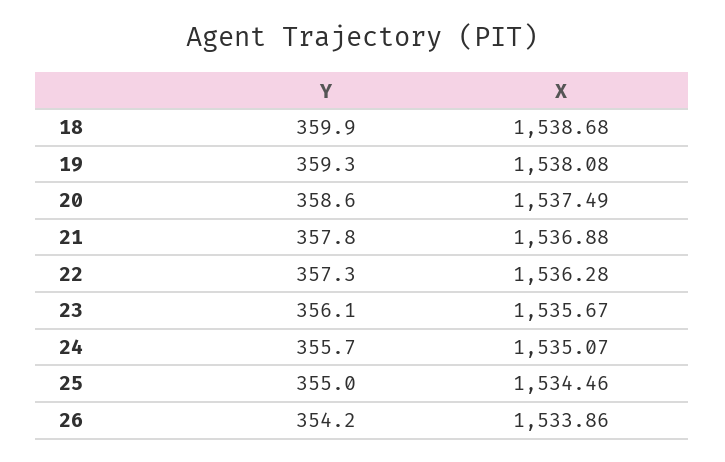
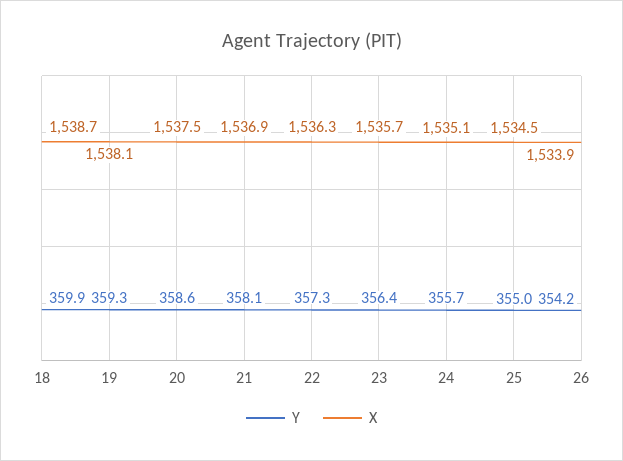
  {
    "Y": {
      "18": 359.9,
      "19": 359.3,
      "20": 358.6,
-     "21": 357.8,
+     "21": 358.1,
      "22": 357.3,
-     "23": 356.1,
+     "23": 356.4,
      "24": 355.7,
      "25": 355,
      "26": 354.2
    },
    "X": {
      "18": 1538.68,
      "19": 1538.08,
      "20": 1537.49,
      "21": 1536.88,
      "22": 1536.28,
      "23": 1535.67,
      "24": 1535.07,
      "25": 1534.46,
      "26": 1533.86
    }
  }

